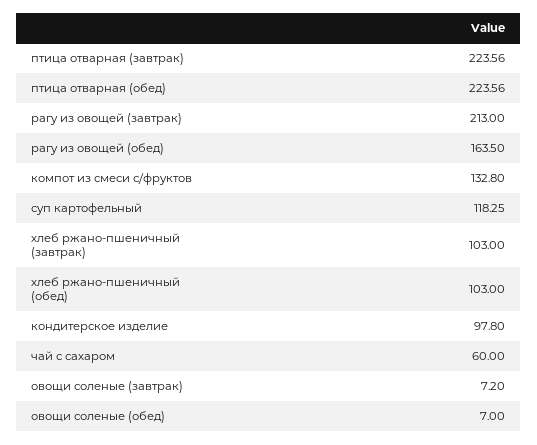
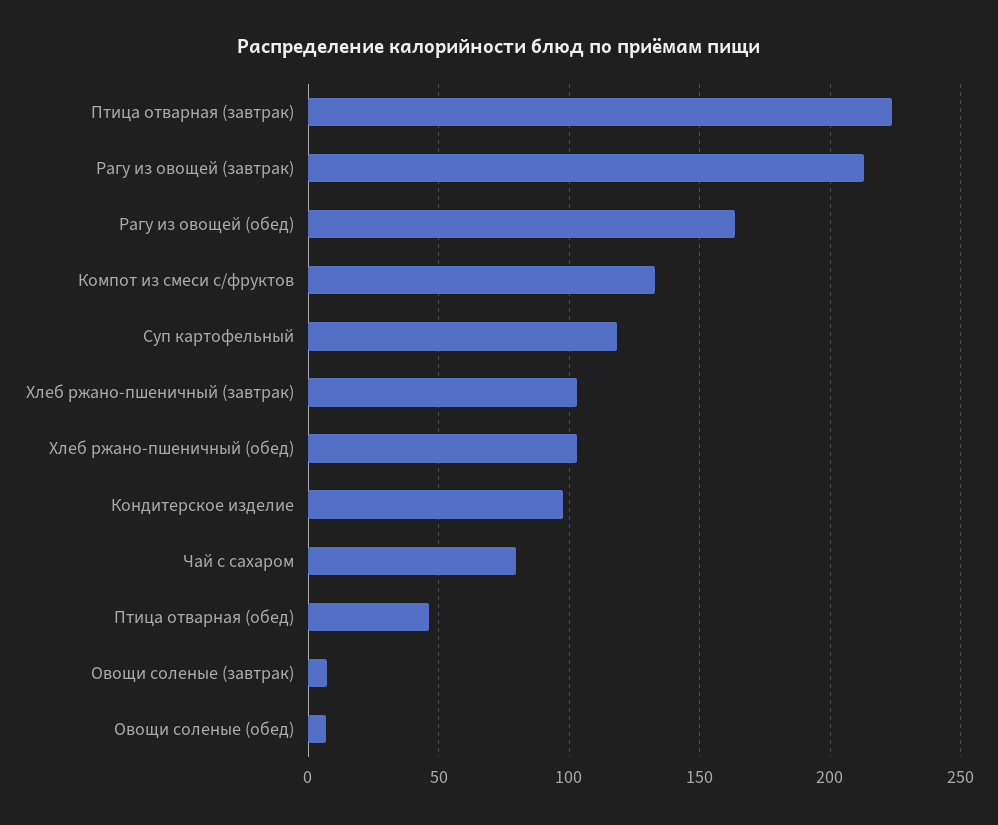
  {
    "птица отварная (завтрак)": 223.56,
-   "птица отварная (обед)": 223.56,
+   "птица отварная (обед)": 45,
    "рагу из овощей (завтрак)": 213,
    "рагу из овощей (обед)": 163.5,
    "компот из смеси с/фруктов": 132.8,
    "суп картофельный": 118.25,
    "хлеб ржано-пшеничный (завтрак)": 103,
    "хлеб ржано-пшеничный (обед)": 103,
    "кондитерское изделие": 97.8,
-   "чай с сахаром": 60,
+   "чай с сахаром": 80,
    "овощи соленые (завтрак)": 7.2,
    "овощи соленые (обед)": 7
  }

